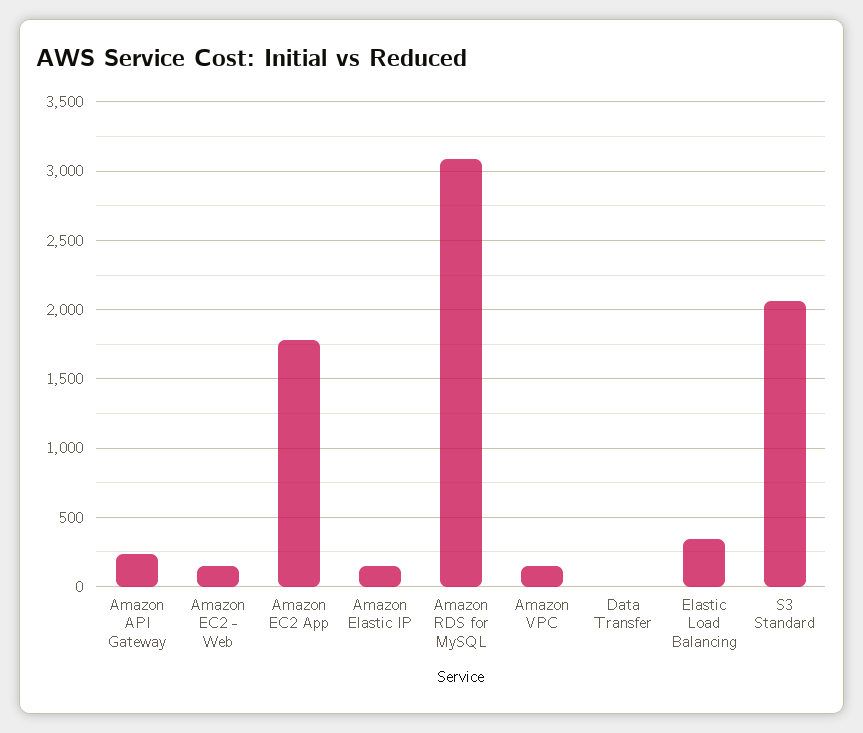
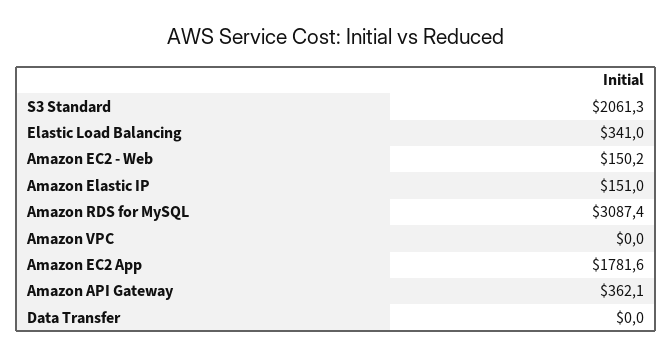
  {
-   "Amazon API Gateway": 250,
+   "Amazon API Gateway": 362.1,
    "Amazon EC2 - Web": 150.2,
    "Amazon EC2 App": 1781.6,
    "Amazon Elastic IP": 151,
    "Amazon RDS for MySQL": 3087.4,
-   "Amazon VPC": 150,
+   "Amazon VPC": 0,
    "Data Transfer": 0,
    "Elastic Load Balancing": 341,
    "S3 Standard": 2061.3
  }

